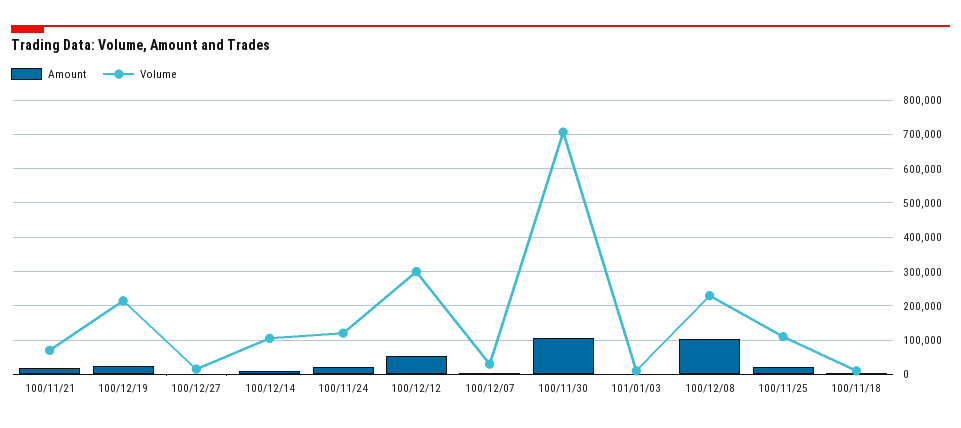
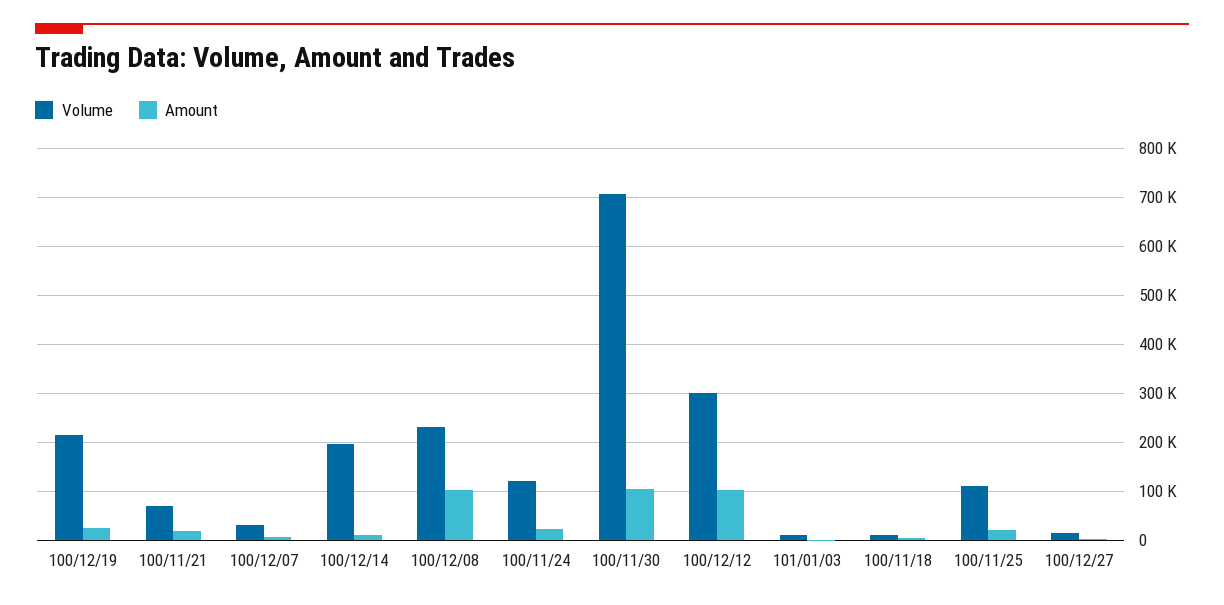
  {
    "Amount": {
      "100/11/21": 20000,
      "100/12/19": 20000,
      "100/12/27": 0,
      "100/12/14": 20000,
      "100/11/24": 20000,
-     "100/12/12": 60000,
+     "100/12/12": 100000,
      "100/12/07": 0,
      "100/11/30": 100000,
      "101/01/03": 0,
      "100/12/08": 100000,
      "100/11/25": 20000,
      "100/11/18": 0
    },
    "Volume": {
      "100/11/21": 80000,
      "100/12/19": 220000,
      "100/12/27": 20000,
-     "100/12/14": 100000,
+     "100/12/14": 200000,
      "100/11/24": 120000,
      "100/12/12": 300000,
      "100/12/07": 40000,
      "100/11/30": 700000,
      "101/01/03": 20000,
      "100/12/08": 240000,
      "100/11/25": 120000,
      "100/11/18": 20000
    }
  }

